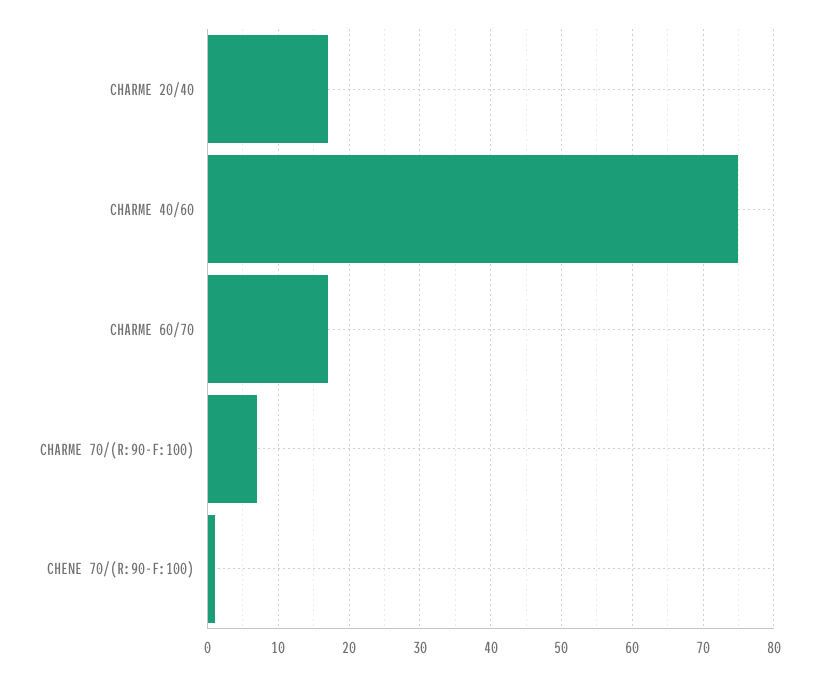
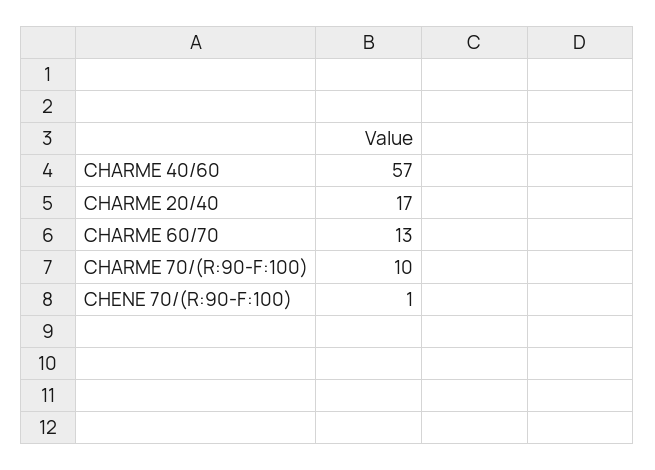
  {
    "CHARME 20/40": 17,
-   "CHARME 40/60": 75,
+   "CHARME 40/60": 57,
-   "CHARME 60/70": 17,
+   "CHARME 60/70": 13,
-   "CHARME 70/(R:90-F:100)": 7,
+   "CHARME 70/(R:90-F:100)": 10,
    "CHENE 70/(R:90-F:100)": 1
  }

